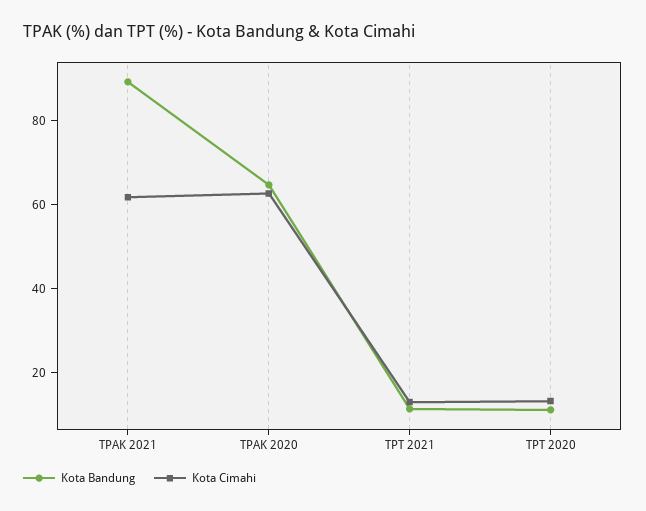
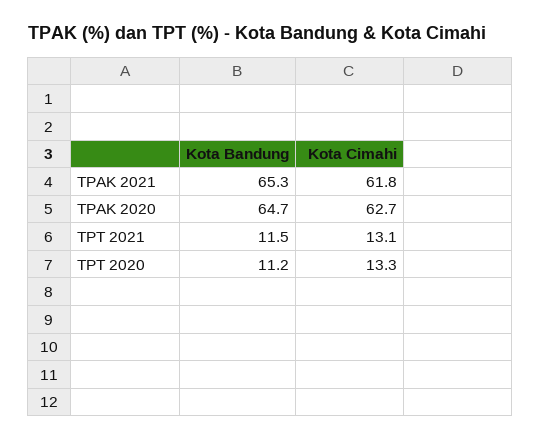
  {
    "Kota Bandung": {
-     "TPAK 2021": 90,
+     "TPAK 2021": 65.3,
      "TPAK 2020": 64.7,
      "TPT 2021": 11.5,
      "TPT 2020": 11.2
    },
    "Kota Cimahi": {
      "TPAK 2021": 61.8,
      "TPAK 2020": 62.7,
      "TPT 2021": 13.1,
      "TPT 2020": 13.3
    }
  }

